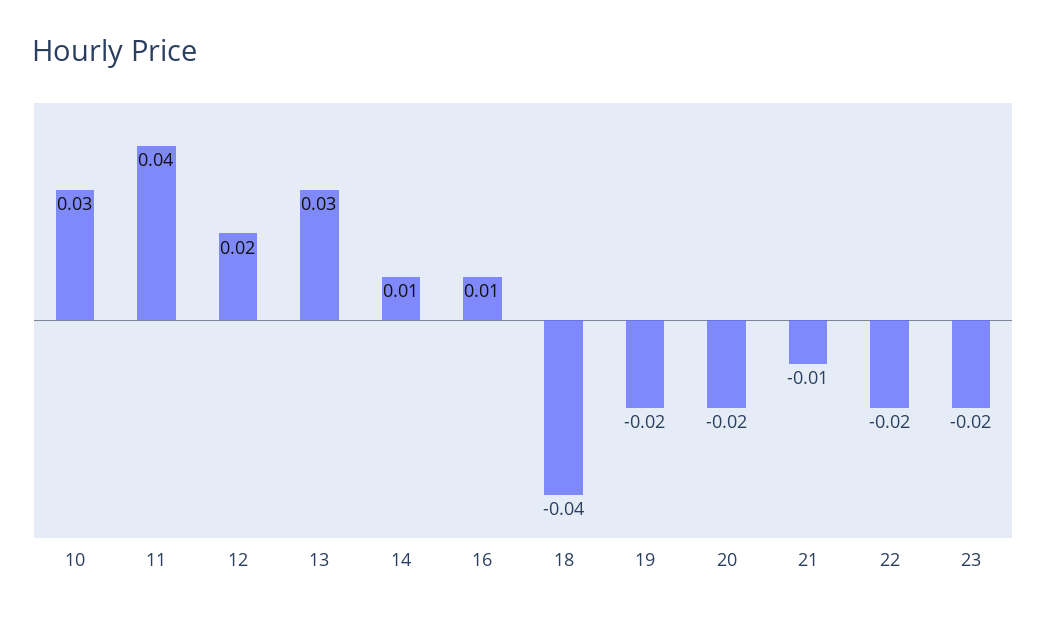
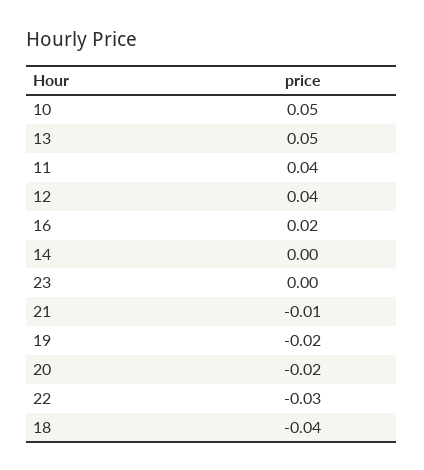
  {
-   "10": 0.03,
+   "10": 0.05,
    "11": 0.04,
-   "12": 0.02,
+   "12": 0.04,
-   "13": 0.03,
+   "13": 0.05,
-   "14": 0.01,
+   "14": 0,
-   "16": 0.01,
+   "16": 0.02,
    "18": -0.04,
    "19": -0.02,
    "20": -0.02,
    "21": -0.01,
-   "22": -0.02,
+   "22": -0.03,
-   "23": -0.02
+   "23": 0
  }

